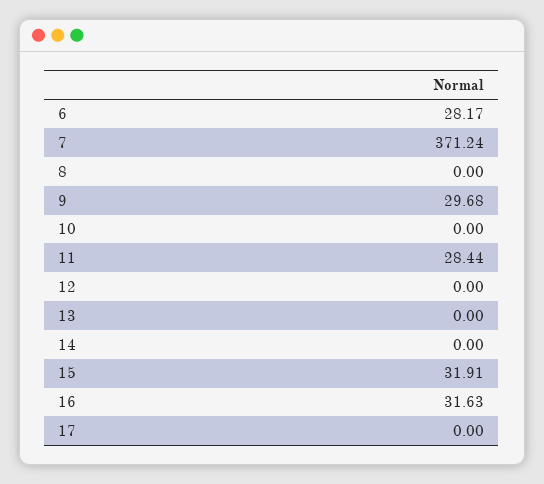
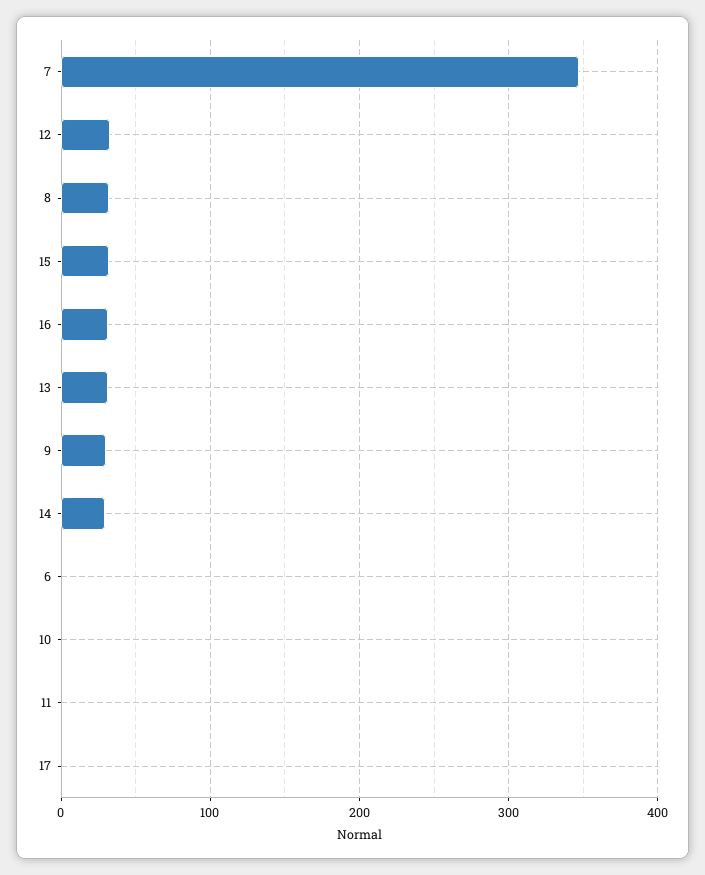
  {
-   "6": 28.17,
+   "6": 0,
-   "7": 371.24,
+   "7": 350,
-   "8": 0,
+   "8": 30,
    "9": 29.68,
    "10": 0,
-   "11": 28.44,
+   "11": 0,
-   "12": 0,
+   "12": 30,
-   "13": 0,
+   "13": 30,
-   "14": 0,
+   "14": 30,
    "15": 31.91,
    "16": 31.63,
    "17": 0
  }

